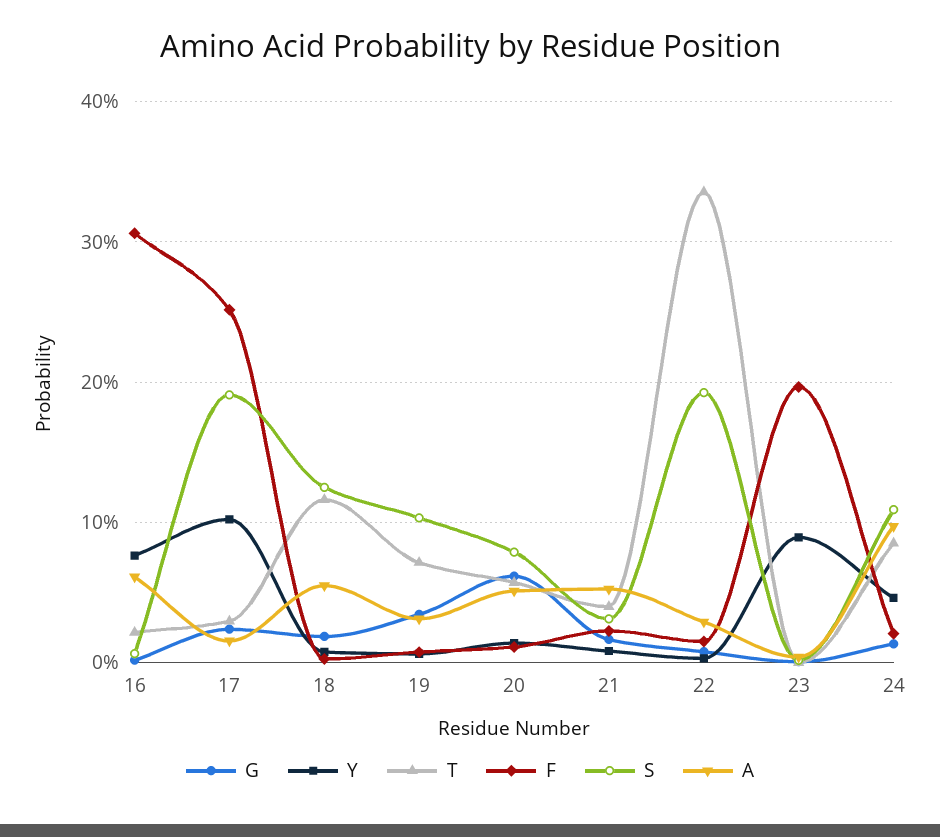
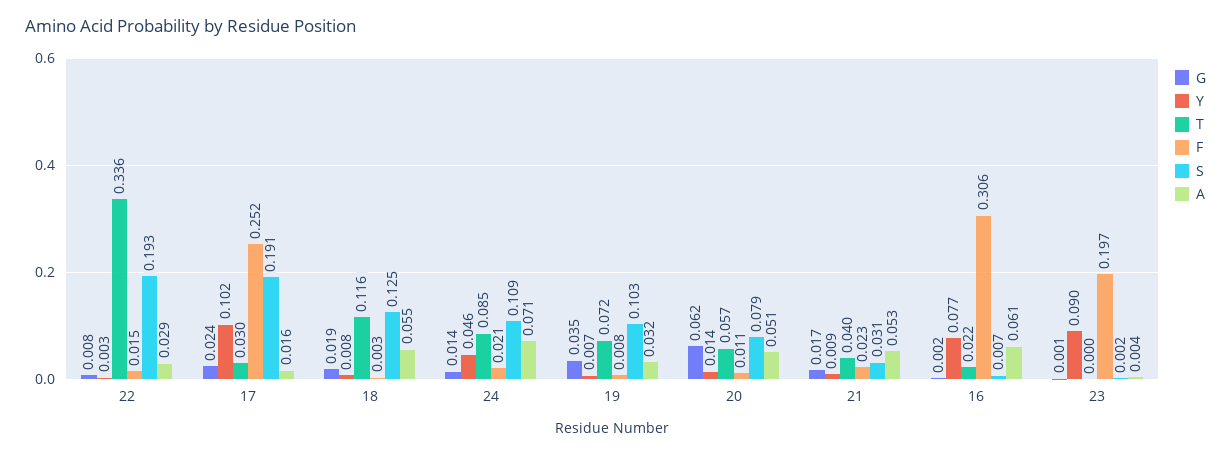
  {
    "G": {
      "16": 0.002,
      "17": 0.024,
      "18": 0.019,
      "19": 0.035,
      "20": 0.062,
      "21": 0.017,
      "22": 0.008,
      "23": 0.001,
      "24": 0.014
    },
    "Y": {
      "16": 0.077,
      "17": 0.102,
      "18": 0.008,
      "19": 0.007,
      "20": 0.014,
      "21": 0.009,
      "22": 0.003,
      "23": 0.09,
      "24": 0.046
    },
    "T": {
      "16": 0.022,
      "17": 0.03,
      "18": 0.116,
      "19": 0.072,
      "20": 0.057,
      "21": 0.04,
      "22": 0.336,
      "23": 0,
      "24": 0.085
    },
    "F": {
      "16": 0.306,
      "17": 0.252,
      "18": 0.003,
      "19": 0.008,
      "20": 0.011,
      "21": 0.023,
      "22": 0.015,
      "23": 0.197,
      "24": 0.021
    },
    "S": {
      "16": 0.007,
      "17": 0.191,
      "18": 0.125,
      "19": 0.103,
      "20": 0.079,
      "21": 0.031,
      "22": 0.193,
      "23": 0.002,
      "24": 0.109
    },
    "A": {
      "16": 0.061,
      "17": 0.016,
      "18": 0.055,
      "19": 0.032,
      "20": 0.051,
      "21": 0.053,
      "22": 0.029,
      "23": 0.004,
-     "24": 0.1
+     "24": 0.071
    }
  }

